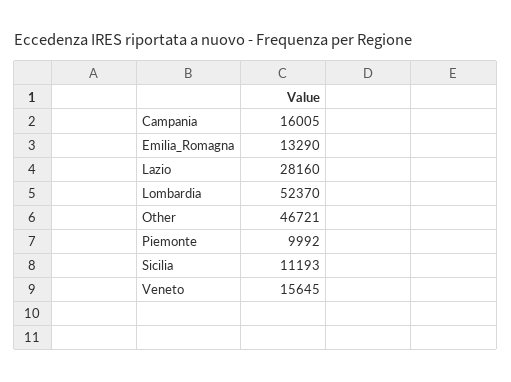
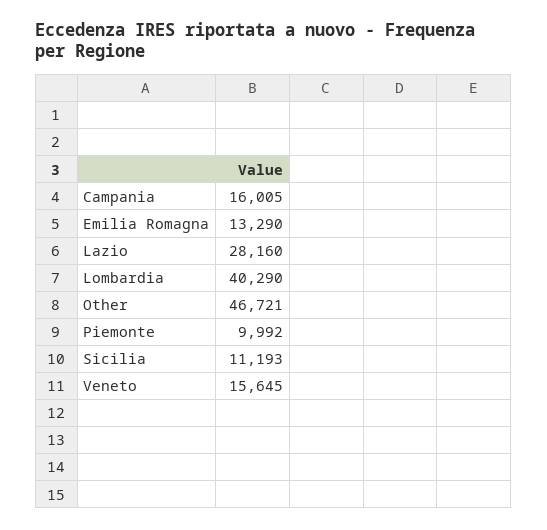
  {
    "Campania": 16005,
    "Emilia_Romagna": 13290,
    "Lazio": 28160,
-   "Lombardia": 52370,
+   "Lombardia": 40290,
    "Other": 46721,
    "Piemonte": 9992,
    "Sicilia": 11193,
    "Veneto": 15645
  }

